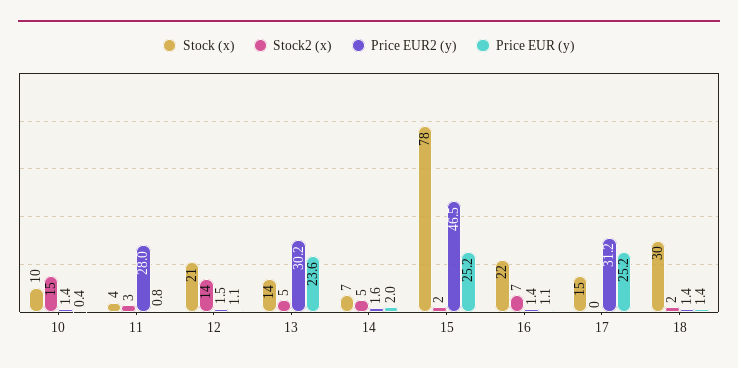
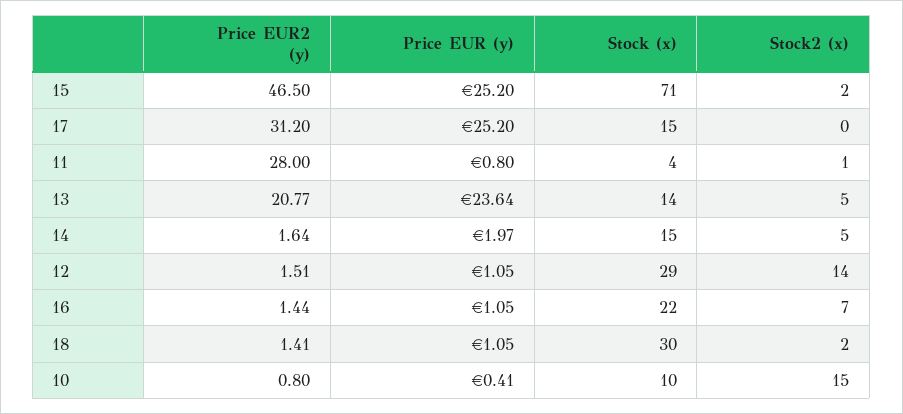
  {
    "Stock (x)": {
      "10": 10,
      "11": 4,
-     "12": 21,
+     "12": 29,
      "13": 14,
-     "14": 7,
+     "14": 15,
-     "15": 78,
+     "15": 71,
      "16": 22,
      "17": 15,
      "18": 30
    },
    "Stock2 (x)": {
      "10": 15,
-     "11": 3,
+     "11": 1,
      "12": 14,
      "13": 5,
      "14": 5,
      "15": 2,
      "16": 7,
      "17": 0,
      "18": 2
    },
    "Price EUR2 (y)": {
-     "10": 1.4,
+     "10": 0.8,
      "11": 28,
      "12": 1.51,
-     "13": 30.2,
+     "13": 20.77,
      "14": 1.64,
      "15": 46.5,
      "16": 1.44,
      "17": 31.2,
      "18": 1.41
    },
    "Price EUR (y)": {
      "10": 0.41,
      "11": 0.8,
      "12": 1.05,
      "13": 23.64,
      "14": 1.97,
      "15": 25.2,
      "16": 1.05,
      "17": 25.2,
-     "18": 1.4
+     "18": 1.05
    }
  }

